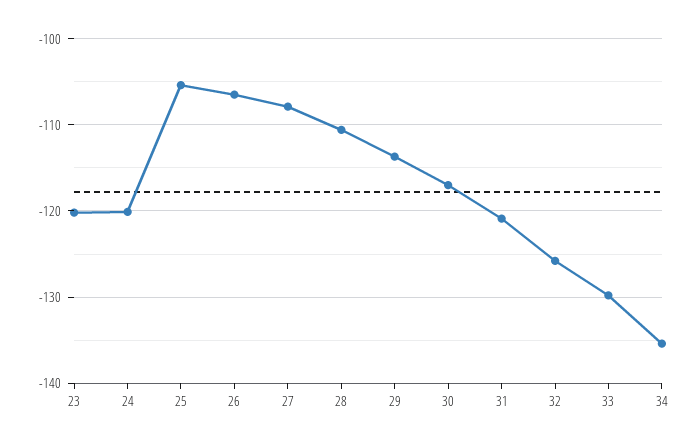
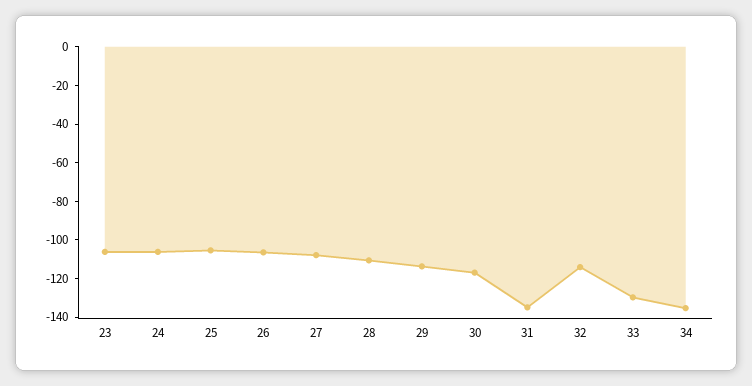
  {
-   "23": -120,
+   "23": -105,
-   "24": -120,
+   "24": -105,
    "25": -105,
    "26": -107,
    "27": -108,
    "28": -111,
    "29": -114,
    "30": -117,
-   "31": -121,
+   "31": -135,
-   "32": -126,
+   "32": -115,
    "33": -130,
    "34": -135
  }

